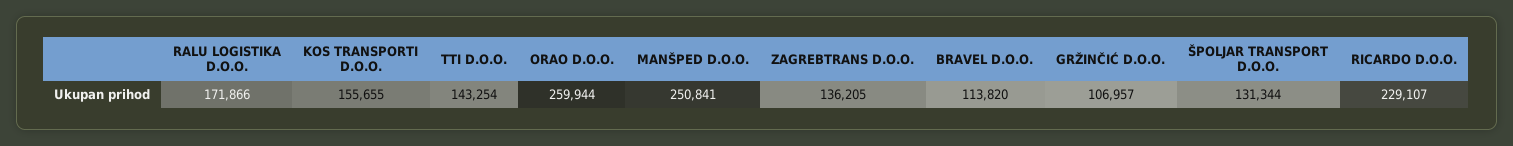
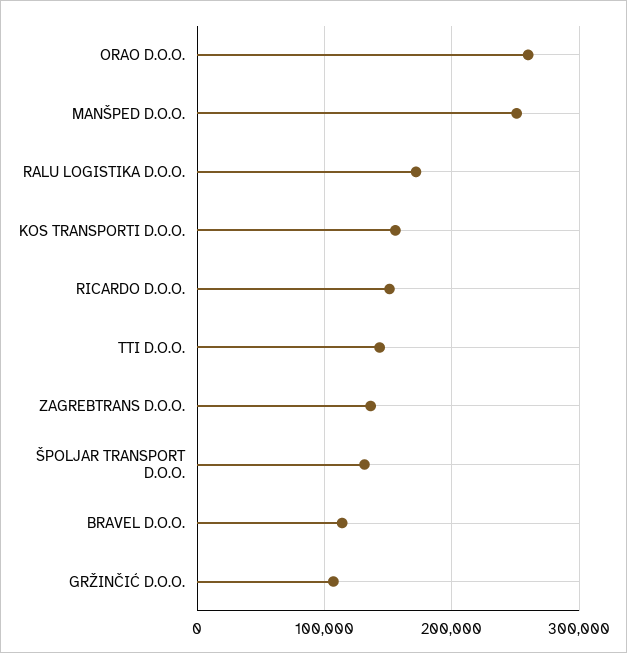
  {
    "RALU LOGISTIKA D.O.O.": 171866,
    "KOS TRANSPORTI D.O.O.": 155655,
    "TTI D.O.O.": 143254,
    "ORAO D.O.O.": 259944,
    "MANŠPED D.O.O.": 250841,
    "ZAGREBTRANS D.O.O.": 136205,
    "BRAVEL D.O.O.": 113820,
    "GRŽINČIĆ D.O.O.": 106957,
    "ŠPOLJAR TRANSPORT D.O.O.": 131344,
-   "RICARDO D.O.O.": 229107
+   "RICARDO D.O.O.": 150000
  }

